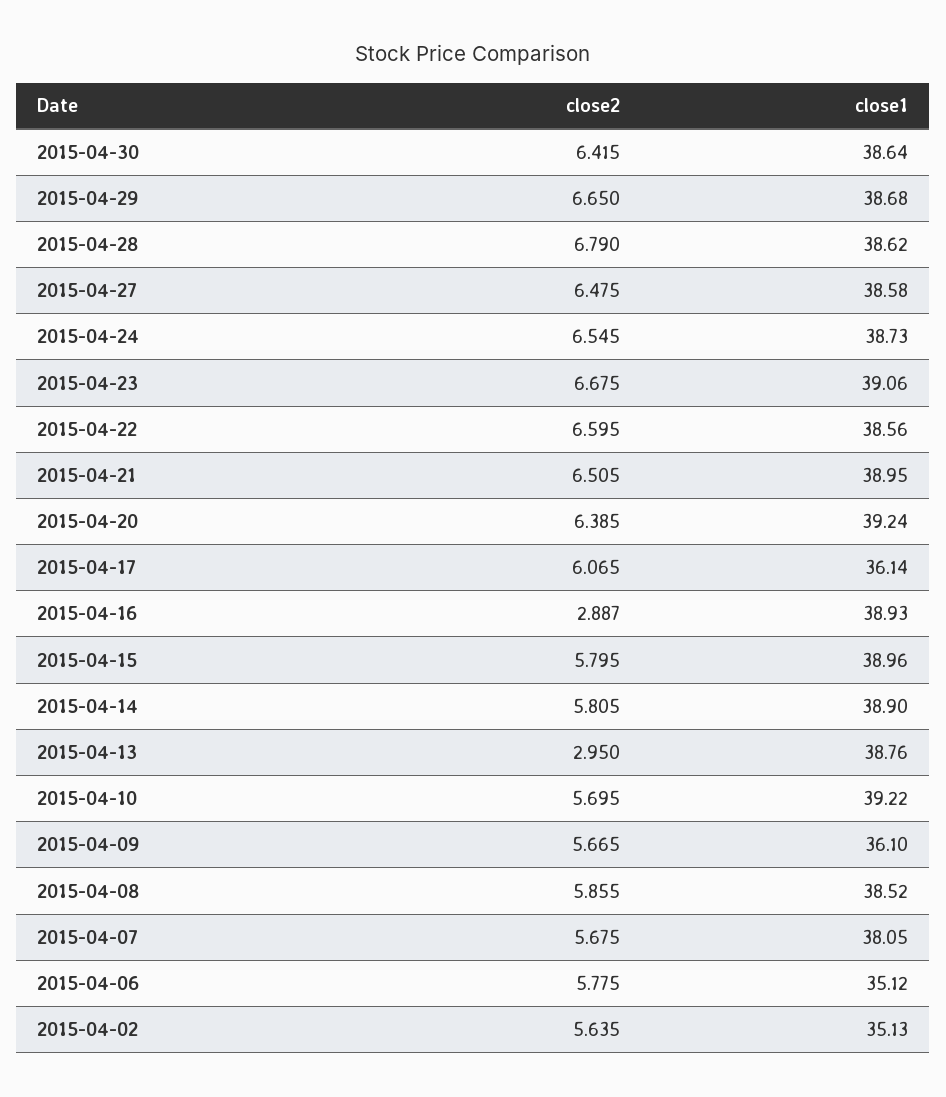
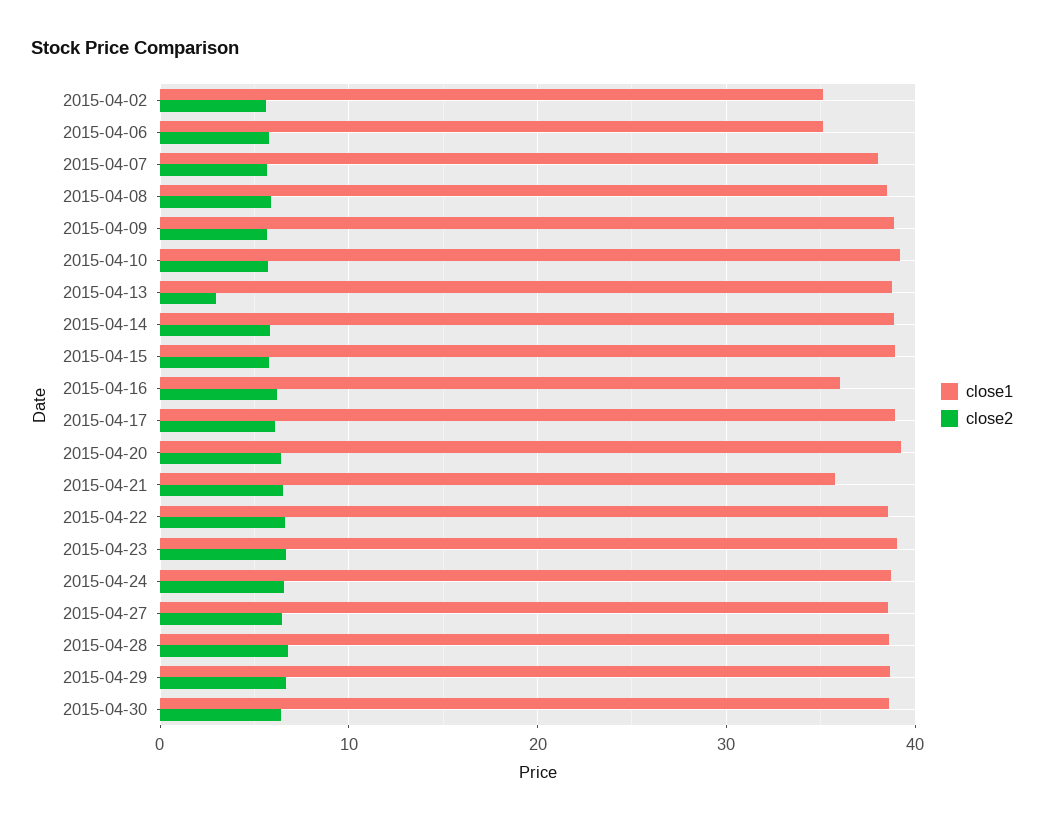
  {
    "close2": {
      "2015-04-30": 6.415,
      "2015-04-29": 6.65,
      "2015-04-28": 6.79,
      "2015-04-27": 6.475,
      "2015-04-24": 6.545,
      "2015-04-23": 6.675,
      "2015-04-22": 6.595,
      "2015-04-21": 6.505,
      "2015-04-20": 6.385,
      "2015-04-17": 6.065,
-     "2015-04-16": 2.887,
+     "2015-04-16": 6,
      "2015-04-15": 5.795,
      "2015-04-14": 5.805,
      "2015-04-13": 2.95,
      "2015-04-10": 5.695,
      "2015-04-09": 5.665,
      "2015-04-08": 5.855,
      "2015-04-07": 5.675,
      "2015-04-06": 5.775,
      "2015-04-02": 5.635
    },
    "close1": {
      "2015-04-30": 38.64,
      "2015-04-29": 38.68,
      "2015-04-28": 38.62,
      "2015-04-27": 38.58,
      "2015-04-24": 38.73,
      "2015-04-23": 39.06,
      "2015-04-22": 38.56,
-     "2015-04-21": 38.95,
+     "2015-04-21": 36,
      "2015-04-20": 39.24,
-     "2015-04-17": 36.14,
+     "2015-04-17": 39,
-     "2015-04-16": 38.93,
+     "2015-04-16": 36,
      "2015-04-15": 38.96,
      "2015-04-14": 38.9,
      "2015-04-13": 38.76,
      "2015-04-10": 39.22,
-     "2015-04-09": 36.1,
+     "2015-04-09": 39,
      "2015-04-08": 38.52,
      "2015-04-07": 38.05,
      "2015-04-06": 35.12,
      "2015-04-02": 35.13
    }
  }

